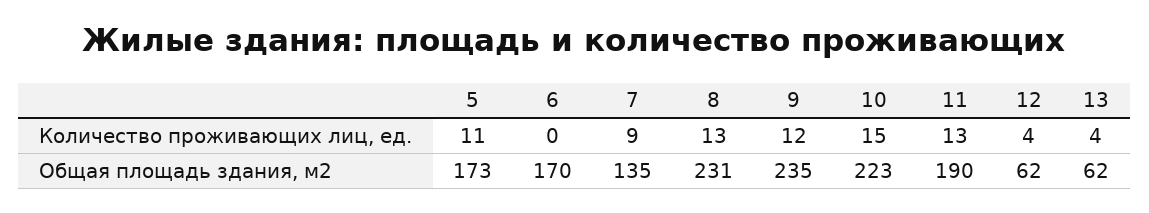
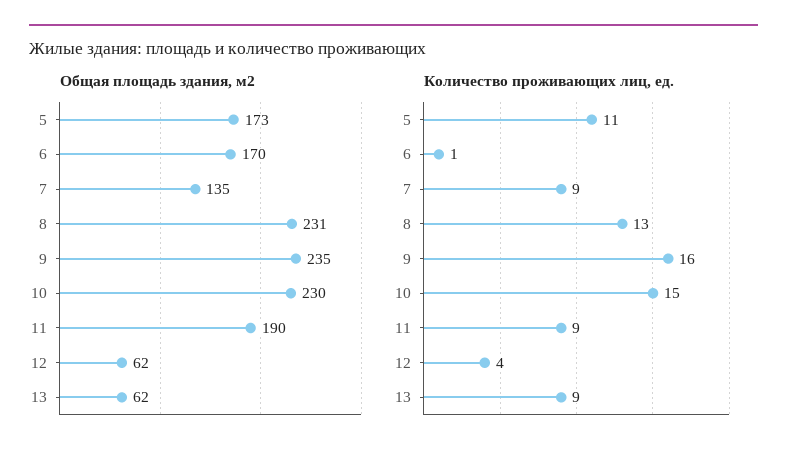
  {
    "Количество проживающих лиц, ед.": {
      "5": 11,
-     "6": 0,
+     "6": 1,
      "7": 9,
      "8": 13,
-     "9": 12,
+     "9": 16,
      "10": 15,
-     "11": 13,
+     "11": 9,
      "12": 4,
-     "13": 4
+     "13": 9
    },
    "Общая площадь здания, м2": {
      "5": 173,
      "6": 170,
      "7": 135,
      "8": 231,
      "9": 235,
-     "10": 223,
+     "10": 230,
      "11": 190,
      "12": 62,
      "13": 62
    }
  }

